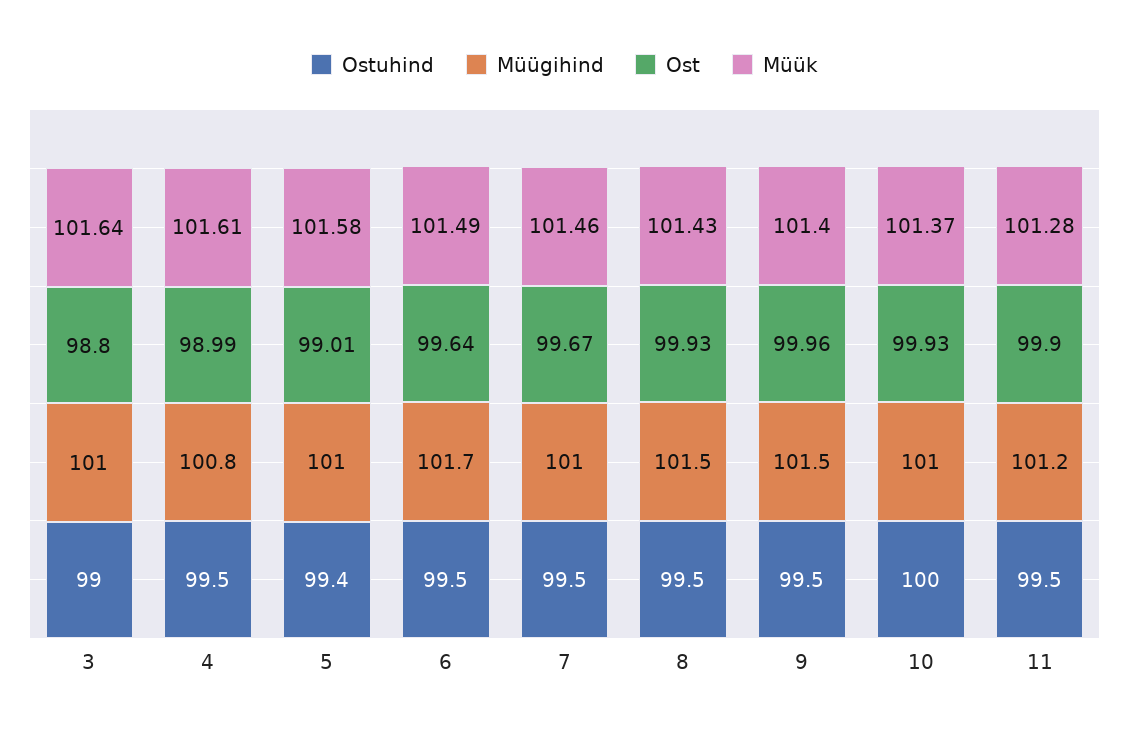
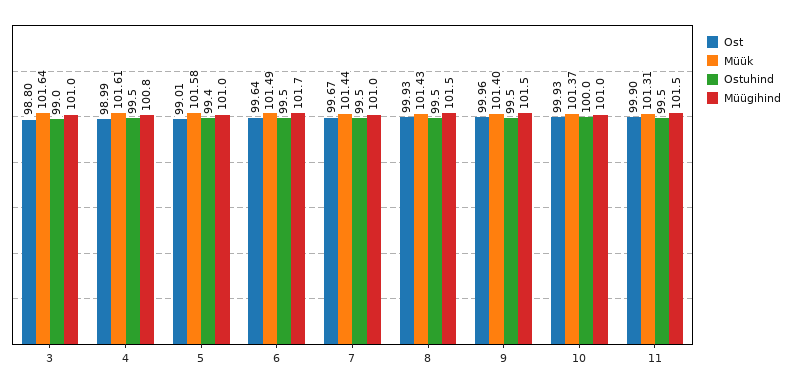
  {
    "Ostuhind": {
      "3": 99,
      "4": 99.5,
      "5": 99.4,
      "6": 99.5,
      "7": 99.5,
      "8": 99.5,
      "9": 99.5,
      "10": 100,
      "11": 99.5
    },
    "Müügihind": {
      "3": 101,
      "4": 100.8,
      "5": 101,
      "6": 101.7,
      "7": 101,
      "8": 101.5,
      "9": 101.5,
      "10": 101,
-     "11": 101.2
+     "11": 101.5
    },
    "Ost": {
      "3": 98.8,
      "4": 98.99,
      "5": 99.01,
      "6": 99.64,
      "7": 99.67,
      "8": 99.93,
      "9": 99.96,
      "10": 99.93,
      "11": 99.9
    },
    "Müük": {
      "3": 101.64,
      "4": 101.61,
      "5": 101.58,
      "6": 101.49,
-     "7": 101.46,
+     "7": 101.44,
      "8": 101.43,
      "9": 101.4,
      "10": 101.37,
-     "11": 101.28
+     "11": 101.31
    }
  }

